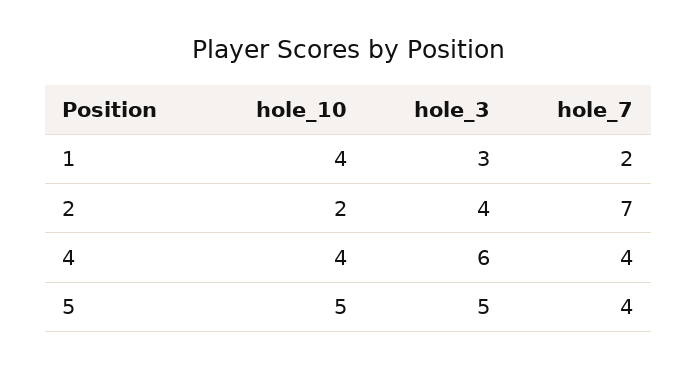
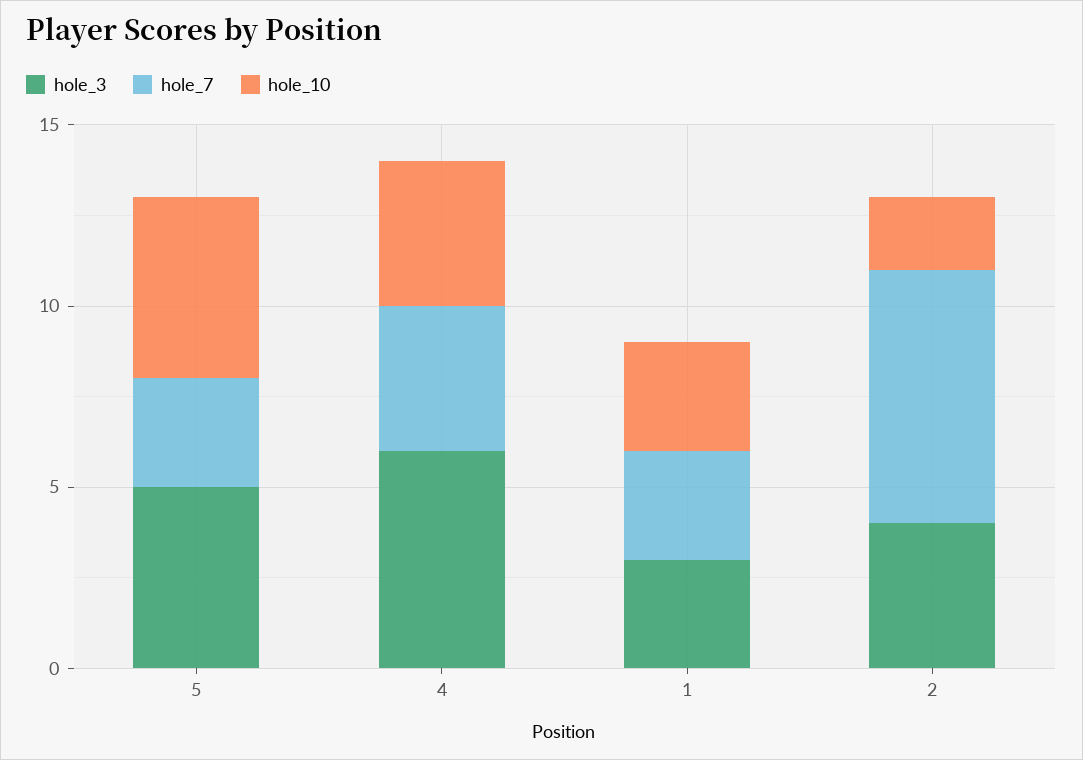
  {
    "hole_10": {
-     "1": 4,
+     "1": 3,
      "2": 2,
      "4": 4,
      "5": 5
    },
    "hole_3": {
      "1": 3,
      "2": 4,
      "4": 6,
      "5": 5
    },
    "hole_7": {
-     "1": 2,
+     "1": 3,
      "2": 7,
      "4": 4,
-     "5": 4
+     "5": 3
    }
  }

